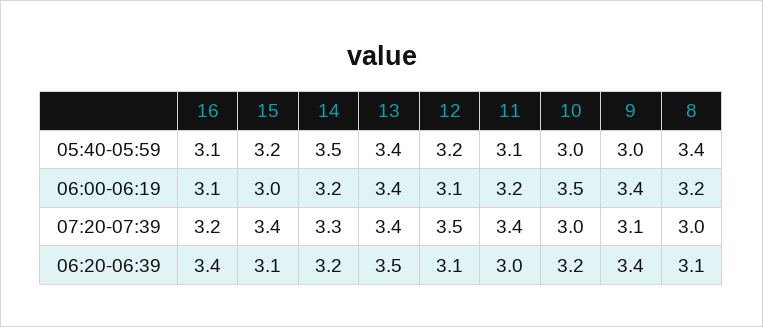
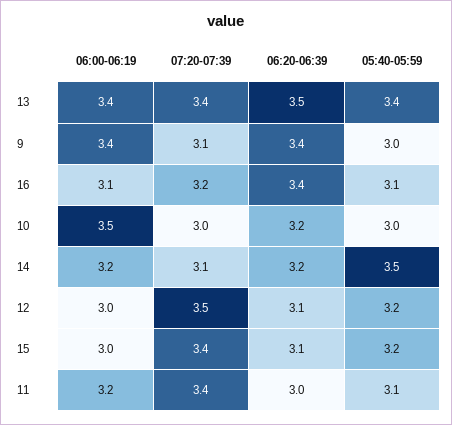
  {
    "16": {
      "05:40-05:59": 3.1,
      "06:00-06:19": 3.1,
      "07:20-07:39": 3.2,
      "06:20-06:39": 3.4
    },
    "15": {
      "05:40-05:59": 3.2,
      "06:00-06:19": 3,
      "07:20-07:39": 3.4,
      "06:20-06:39": 3.1
    },
    "14": {
      "05:40-05:59": 3.5,
      "06:00-06:19": 3.2,
-     "07:20-07:39": 3.3,
+     "07:20-07:39": 3.1,
      "06:20-06:39": 3.2
    },
    "13": {
      "05:40-05:59": 3.4,
      "06:00-06:19": 3.4,
      "07:20-07:39": 3.4,
      "06:20-06:39": 3.5
    },
    "12": {
      "05:40-05:59": 3.2,
-     "06:00-06:19": 3.1,
+     "06:00-06:19": 3,
      "07:20-07:39": 3.5,
      "06:20-06:39": 3.1
    },
    "11": {
      "05:40-05:59": 3.1,
      "06:00-06:19": 3.2,
      "07:20-07:39": 3.4,
      "06:20-06:39": 3
    },
    "10": {
      "05:40-05:59": 3,
      "06:00-06:19": 3.5,
      "07:20-07:39": 3,
      "06:20-06:39": 3.2
    },
    "9": {
      "05:40-05:59": 3,
      "06:00-06:19": 3.4,
      "07:20-07:39": 3.1,
      "06:20-06:39": 3.4
-   },
+   }
-   "8": {
-     "05:40-05:59": 3.4,
-     "06:00-06:19": 3.2,
-     "07:20-07:39": 3,
-     "06:20-06:39": 3.1
-   }
  }

